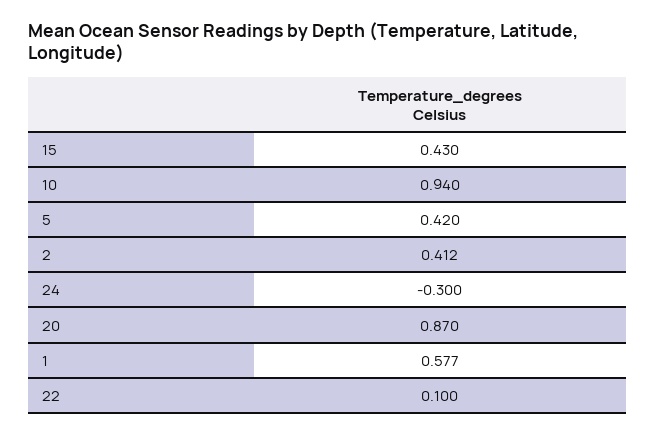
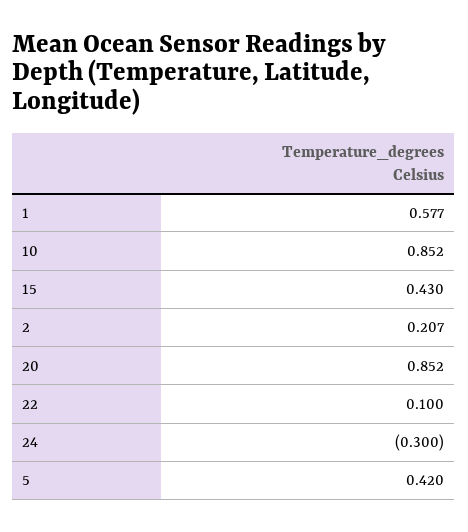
  {
    "15": 0.43,
-   "10": 0.94,
+   "10": 0.852,
    "5": 0.42,
-   "2": 0.412,
+   "2": 0.207,
    "24": -0.3,
-   "20": 0.87,
+   "20": 0.852,
    "1": 0.577,
    "22": 0.1
  }

